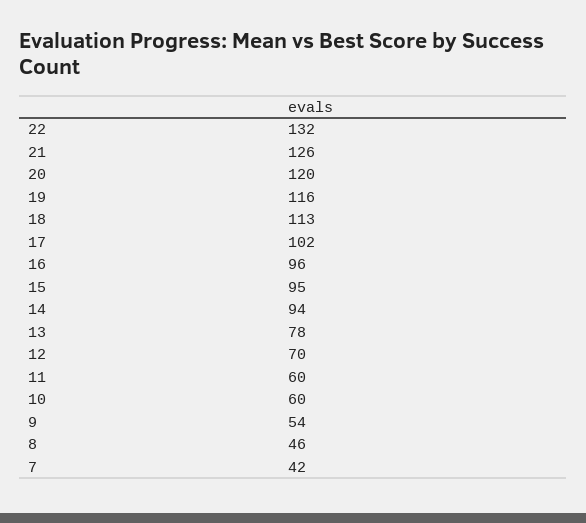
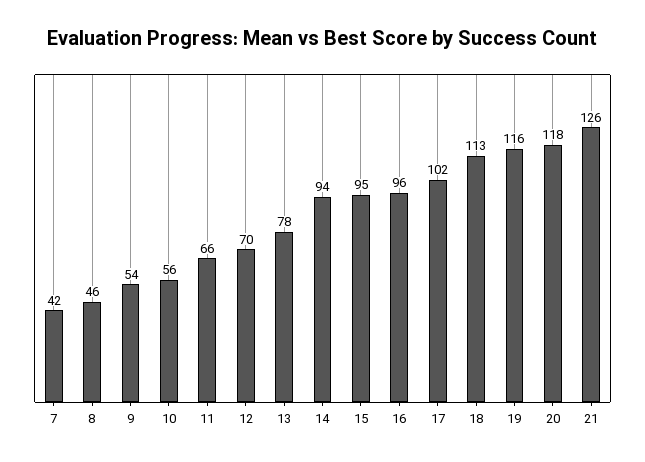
  {
-   "22": 132,
    "21": 126,
-   "20": 120,
+   "20": 118,
    "19": 116,
    "18": 113,
    "17": 102,
    "16": 96,
    "15": 95,
    "14": 94,
    "13": 78,
    "12": 70,
-   "11": 60,
+   "11": 66,
-   "10": 60,
+   "10": 56,
    "9": 54,
    "8": 46,
    "7": 42
  }

